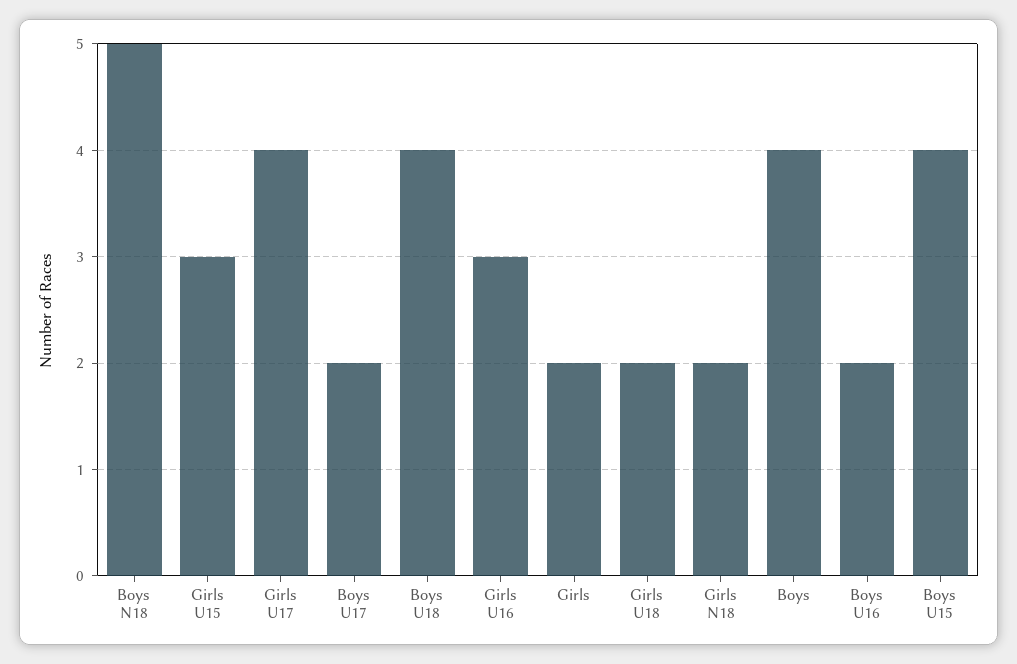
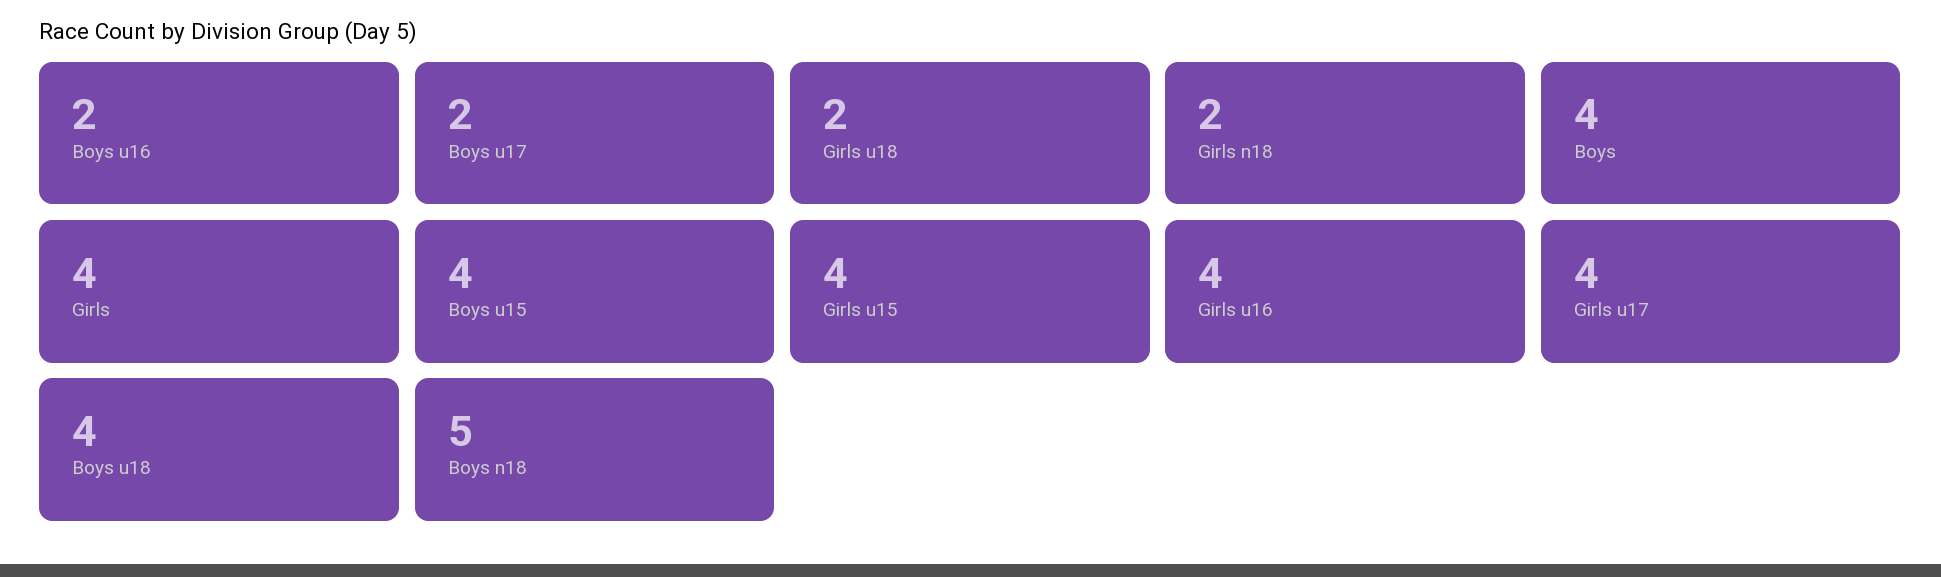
  {
    "Boys N18": 5,
-   "Girls U15": 3,
+   "Girls U15": 4,
    "Girls U17": 4,
    "Boys U17": 2,
    "Boys U18": 4,
-   "Girls U16": 3,
+   "Girls U16": 4,
-   "Girls": 2,
+   "Girls": 4,
    "Girls U18": 2,
    "Girls N18": 2,
    "Boys": 4,
    "Boys U16": 2,
    "Boys U15": 4
  }

